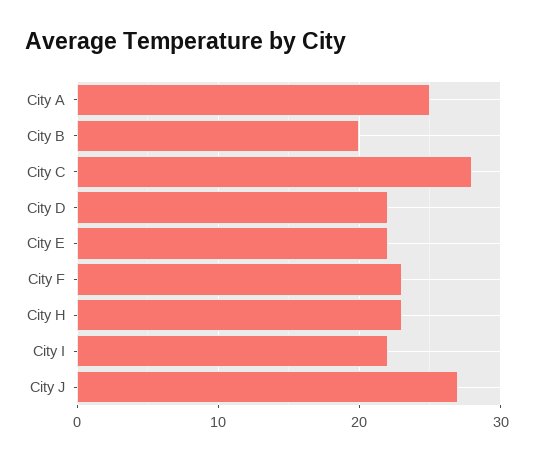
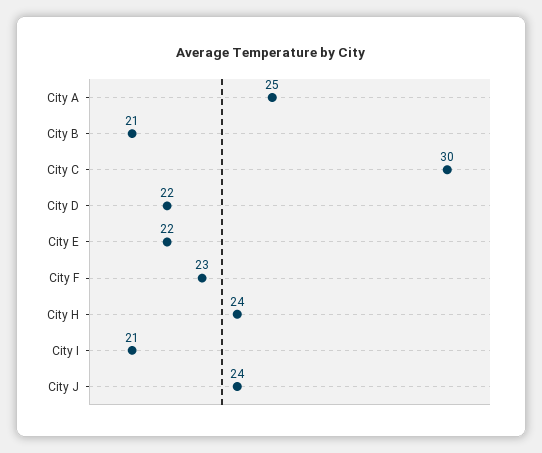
  {
    "City A": 25,
-   "City B": 20,
+   "City B": 21,
-   "City C": 28,
+   "City C": 30,
    "City D": 22,
    "City E": 22,
    "City F": 23,
-   "City H": 23,
+   "City H": 24,
-   "City I": 22,
+   "City I": 21,
-   "City J": 27
+   "City J": 24
  }

